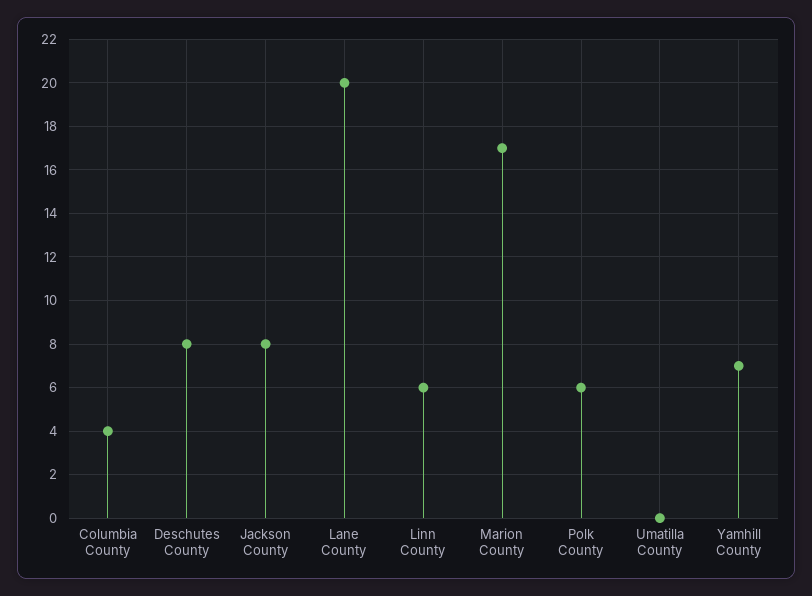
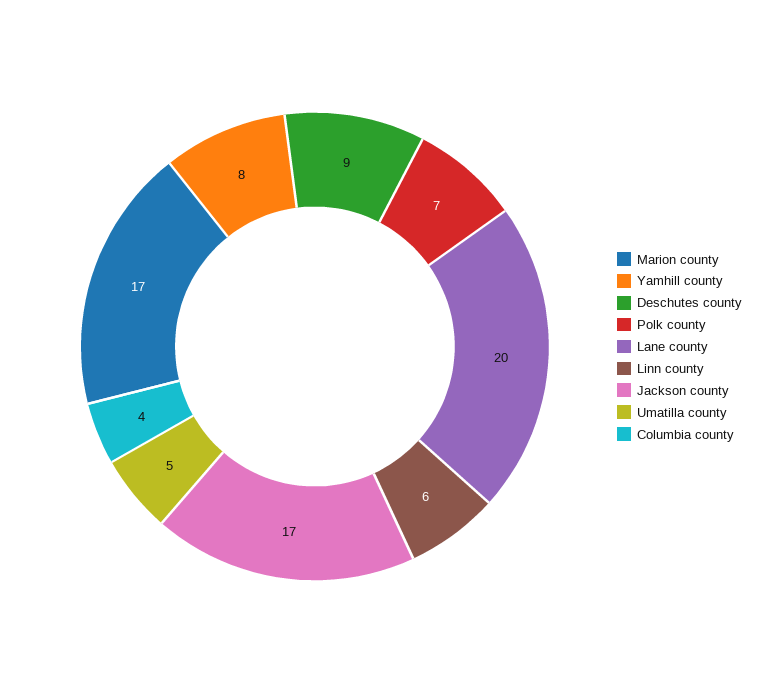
  {
    "Columbia County": 4,
-   "Deschutes County": 8,
+   "Deschutes County": 9,
-   "Jackson County": 8,
+   "Jackson County": 17,
    "Lane County": 20,
    "Linn County": 6,
    "Marion County": 17,
-   "Polk County": 6,
+   "Polk County": 7,
-   "Umatilla County": 0,
+   "Umatilla County": 5,
-   "Yamhill County": 7
+   "Yamhill County": 8
  }

